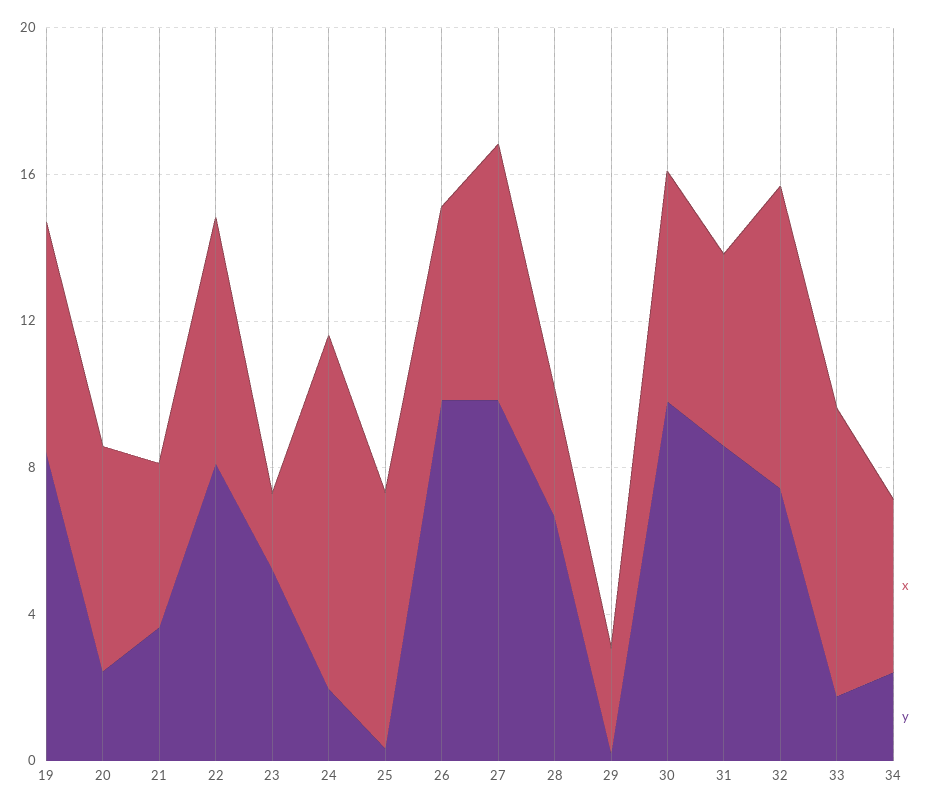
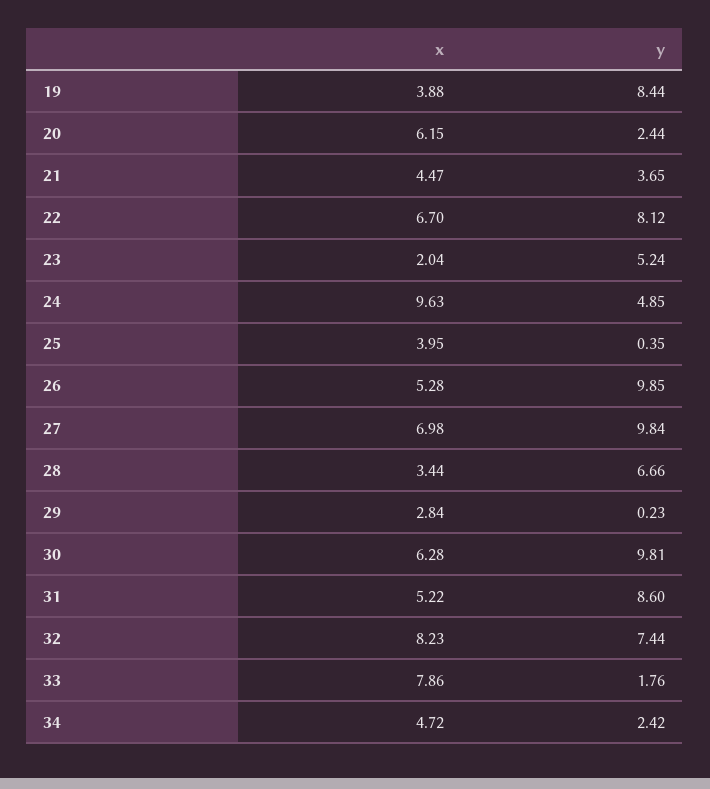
  {
    "x": {
-     "19": 6,
+     "19": 3.88,
      "20": 6.15,
      "21": 4.47,
      "22": 6.7,
      "23": 2.04,
      "24": 9.63,
-     "25": 7,
+     "25": 3.95,
      "26": 5.28,
      "27": 6.98,
      "28": 3.44,
      "29": 2.84,
      "30": 6.28,
      "31": 5.22,
      "32": 8.23,
      "33": 7.86,
      "34": 4.72
    },
    "y": {
      "19": 8.44,
      "20": 2.44,
      "21": 3.65,
      "22": 8.12,
      "23": 5.24,
-     "24": 2,
+     "24": 4.85,
      "25": 0.35,
      "26": 9.85,
      "27": 9.84,
      "28": 6.66,
      "29": 0.23,
      "30": 9.81,
      "31": 8.6,
      "32": 7.44,
      "33": 1.76,
      "34": 2.42
    }
  }

